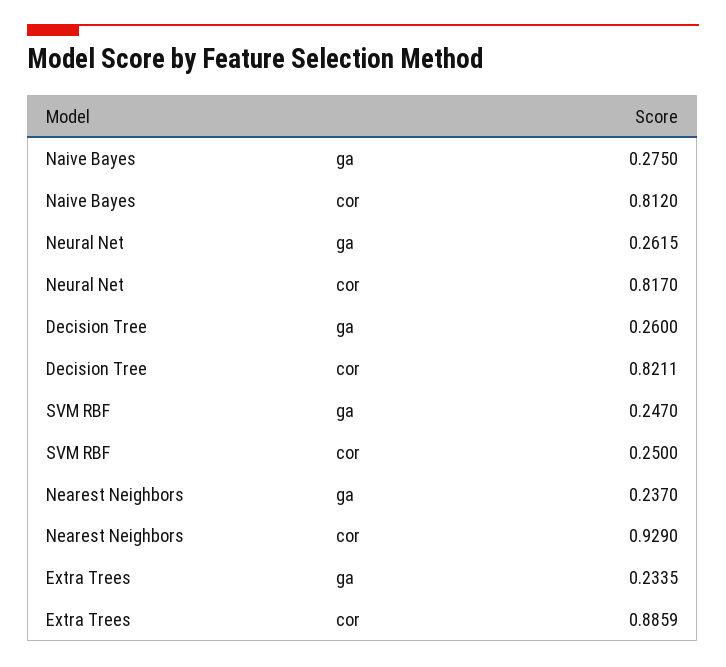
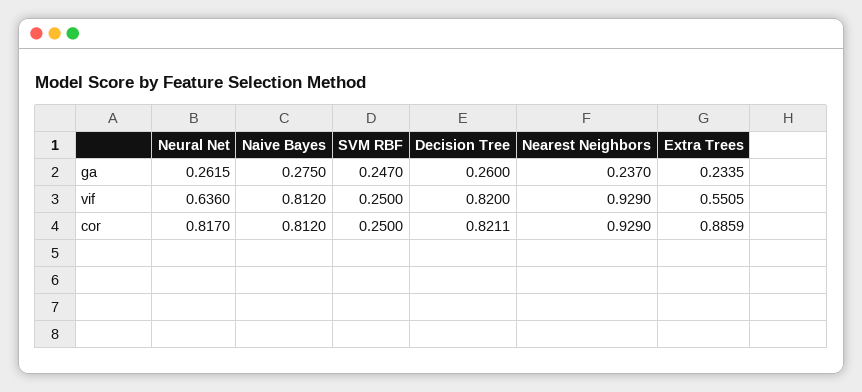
  {
    "Naive Bayes": {
      "ga": 0.275,
-     "cor": 0.812
+     "cor": 0.812,
+     "vif": 0.812
    },
    "Neural Net": {
      "ga": 0.2615,
-     "cor": 0.817
+     "cor": 0.817,
+     "vif": 0.636
    },
    "Decision Tree": {
      "ga": 0.26,
-     "cor": 0.8211
+     "cor": 0.8211,
+     "vif": 0.82
    },
    "SVM RBF": {
      "ga": 0.247,
-     "cor": 0.25
+     "cor": 0.25,
+     "vif": 0.25
    },
    "Nearest Neighbors": {
      "ga": 0.237,
-     "cor": 0.929
+     "cor": 0.929,
+     "vif": 0.929
    },
    "Extra Trees": {
      "ga": 0.2335,
-     "cor": 0.8859
+     "cor": 0.8859,
+     "vif": 0.5505
    }
  }

